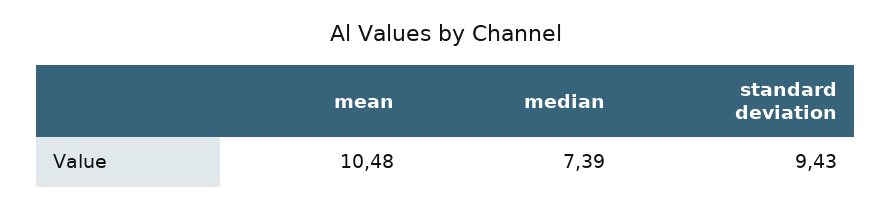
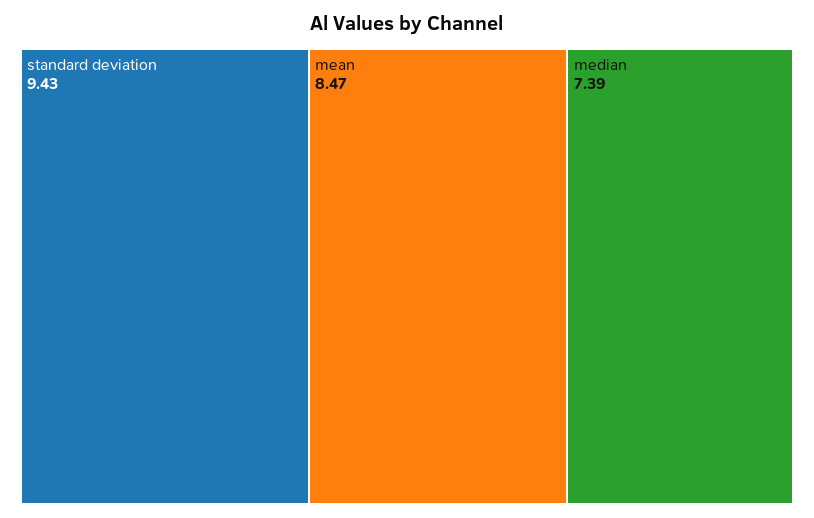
  {
-   "mean": 10.48,
+   "mean": 8.47,
    "median": 7.39,
    "standard deviation": 9.43
  }

